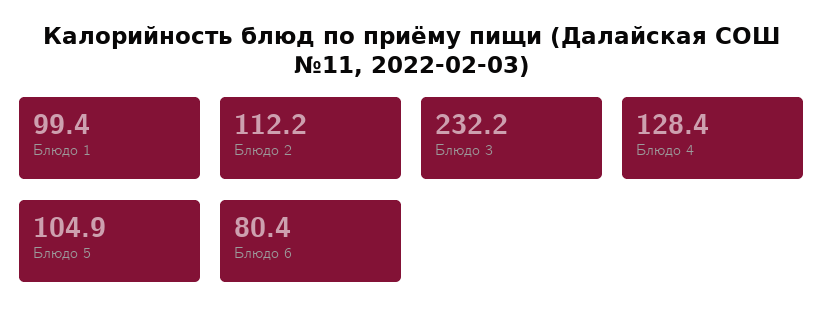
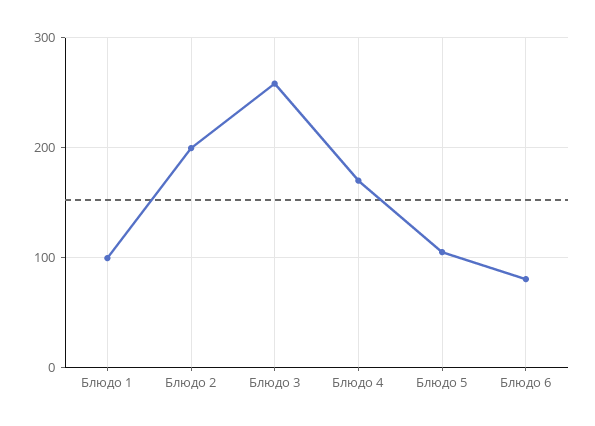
  {
    "Блюдо 1": 99.4,
-   "Блюдо 2": 112.2,
+   "Блюдо 2": 200,
-   "Блюдо 3": 232.2,
+   "Блюдо 3": 260,
-   "Блюдо 4": 128.4,
+   "Блюдо 4": 170,
    "Блюдо 5": 104.9,
    "Блюдо 6": 80.4
  }

